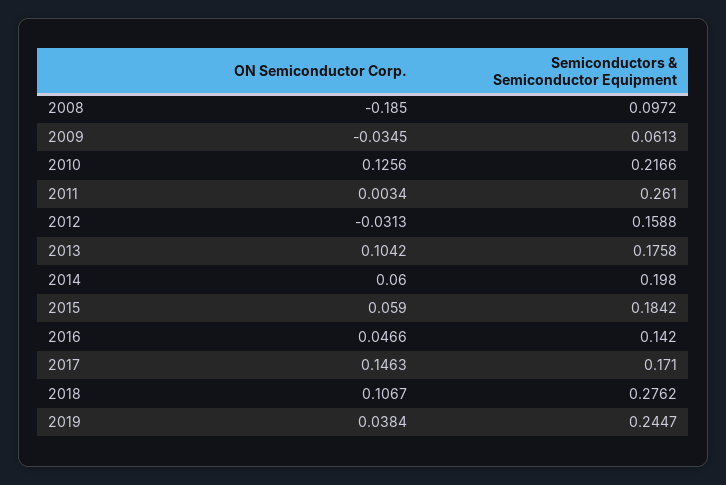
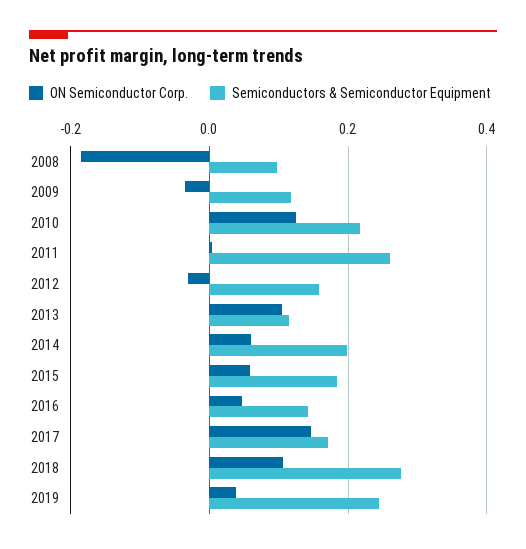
  {
    "ON Semiconductor Corp.": {
      "2008": -0.185,
      "2009": -0.0345,
      "2010": 0.1256,
      "2011": 0.0034,
      "2012": -0.0313,
      "2013": 0.1042,
      "2014": 0.06,
      "2015": 0.059,
      "2016": 0.0466,
      "2017": 0.1463,
      "2018": 0.1067,
      "2019": 0.0384
    },
    "Semiconductors & Semiconductor Equipment": {
      "2008": 0.0972,
-     "2009": 0.0613,
+     "2009": 0.12,
      "2010": 0.2166,
      "2011": 0.261,
      "2012": 0.1588,
-     "2013": 0.1758,
+     "2013": 0.12,
      "2014": 0.198,
      "2015": 0.1842,
      "2016": 0.142,
      "2017": 0.171,
      "2018": 0.2762,
      "2019": 0.2447
    }
  }

